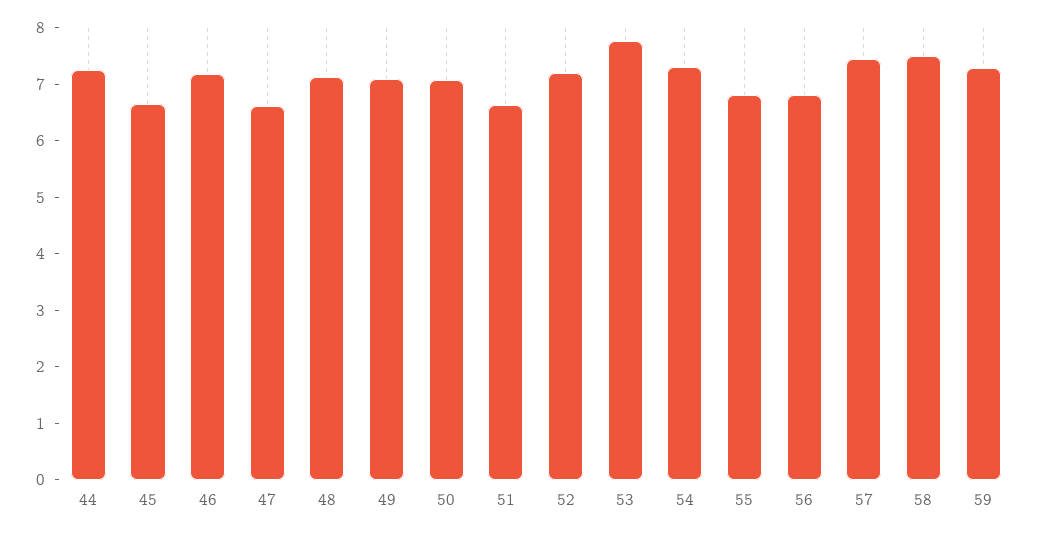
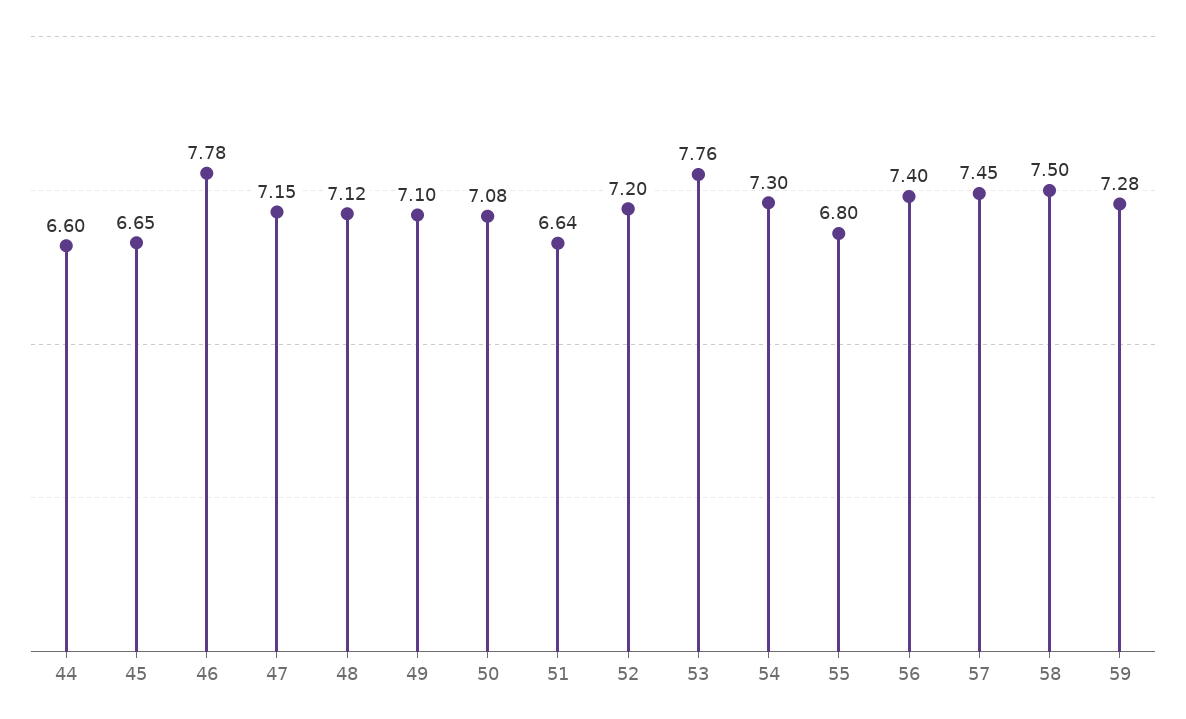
  {
-   "44": 7.2,
+   "44": 6.6,
    "45": 6.65,
-   "46": 7.2,
+   "46": 7.78,
-   "47": 6.6,
+   "47": 7.15,
    "48": 7.12,
    "49": 7.1,
    "50": 7.08,
    "51": 6.64,
    "52": 7.2,
    "53": 7.76,
    "54": 7.3,
    "55": 6.8,
-   "56": 6.8,
+   "56": 7.4,
    "57": 7.45,
    "58": 7.5,
    "59": 7.28
  }

